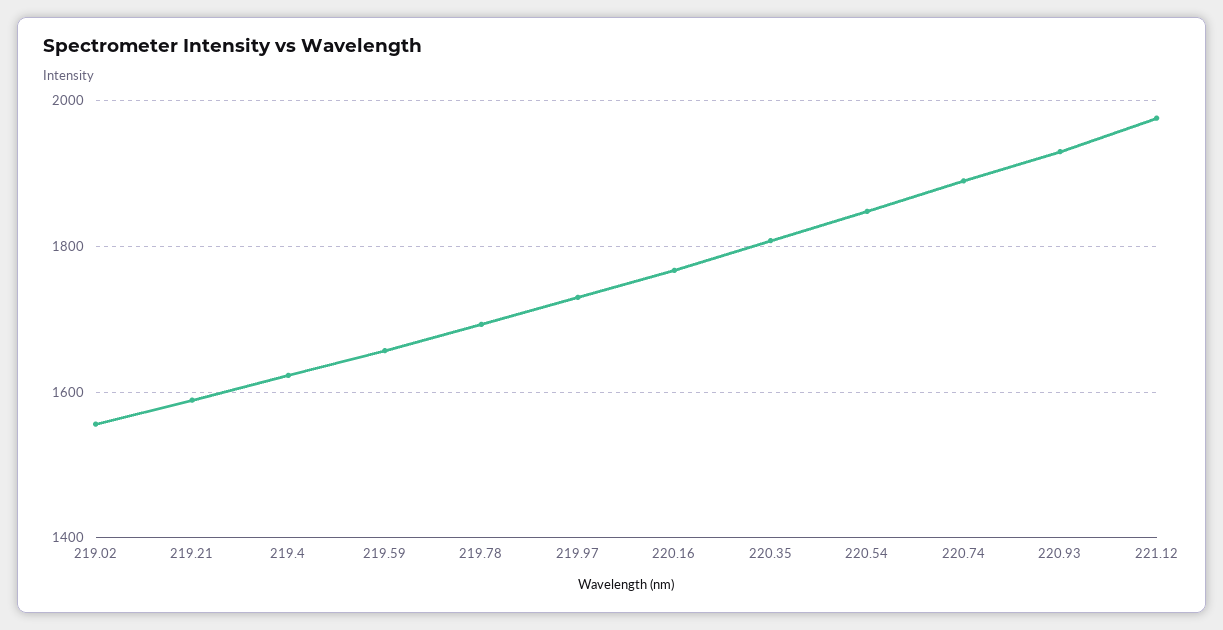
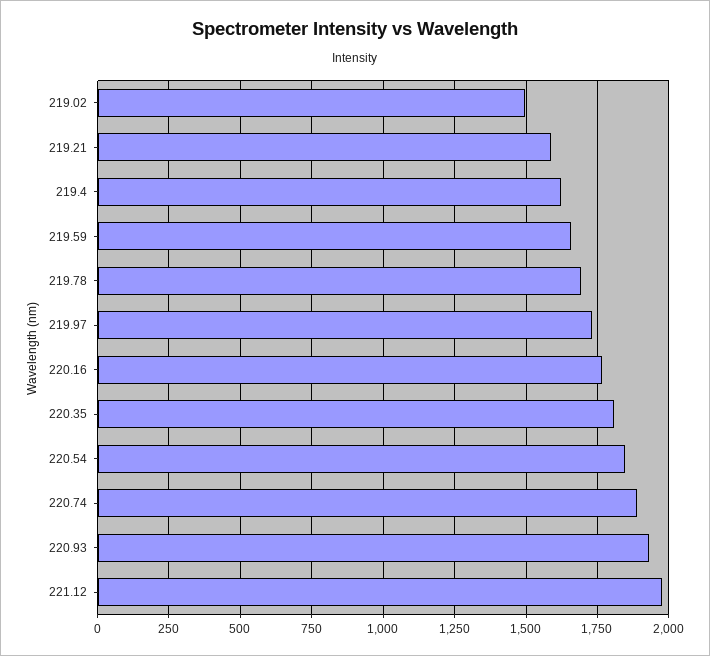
  {
-   "219.02": 1560,
+   "219.02": 1500,
    "219.21": 1580,
    "219.4": 1620,
    "219.59": 1660,
    "219.78": 1700,
    "219.97": 1740,
    "220.16": 1760,
    "220.35": 1800,
    "220.54": 1840,
    "220.74": 1900,
    "220.93": 1940,
    "221.12": 1980
  }

